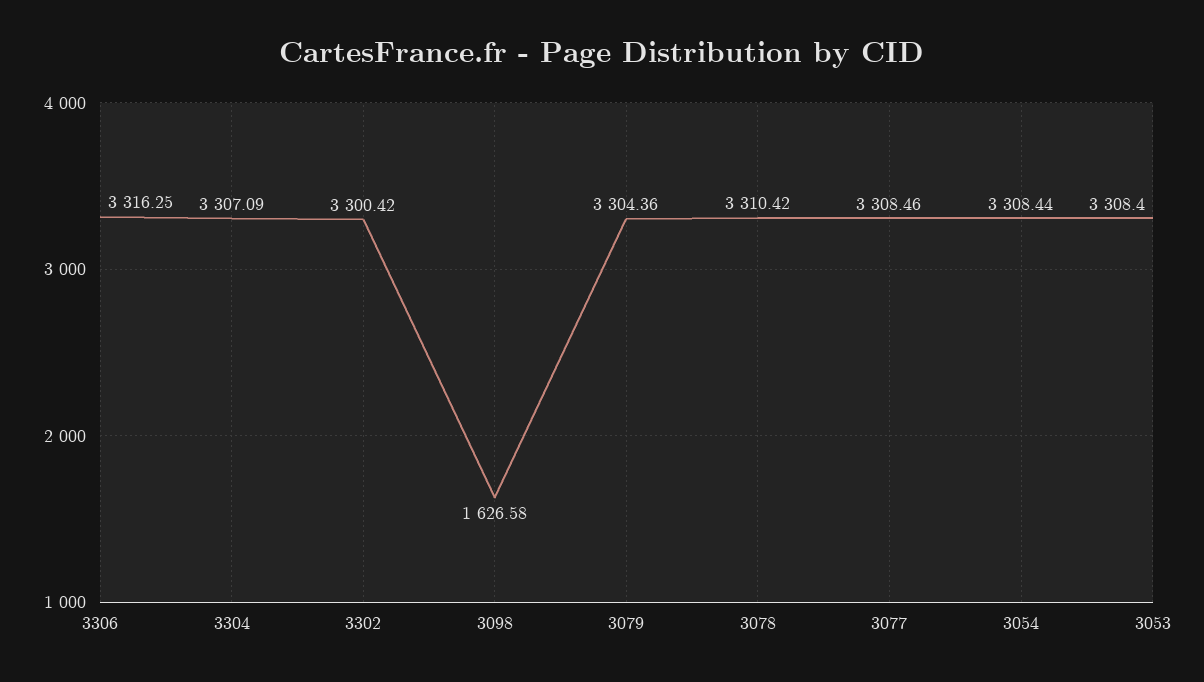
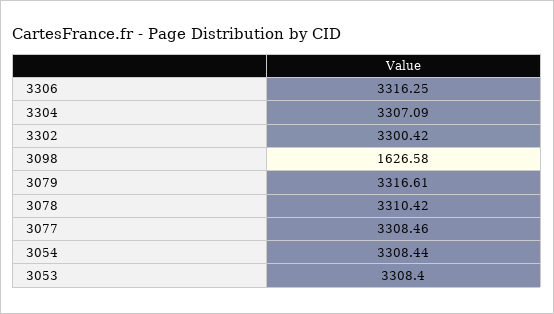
  {
    "3306": 3316.25,
    "3304": 3307.09,
    "3302": 3300.42,
    "3098": 1626.58,
-   "3079": 3304.36,
+   "3079": 3316.61,
    "3078": 3310.42,
    "3077": 3308.46,
    "3054": 3308.44,
    "3053": 3308.4
  }

